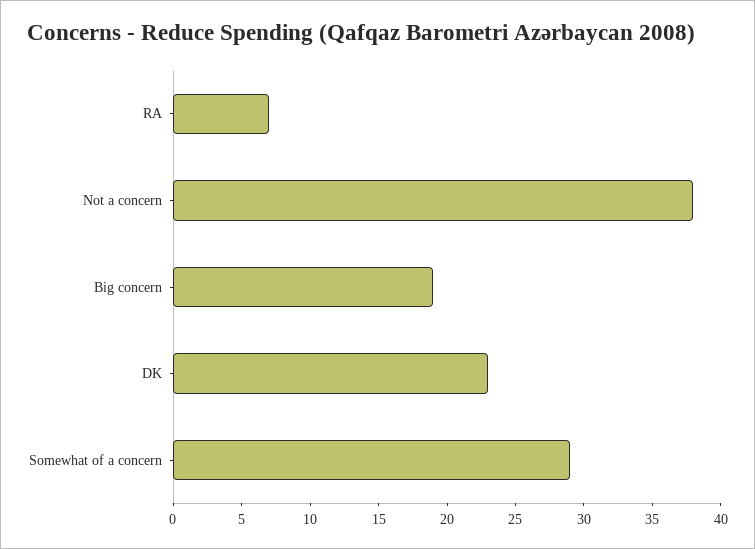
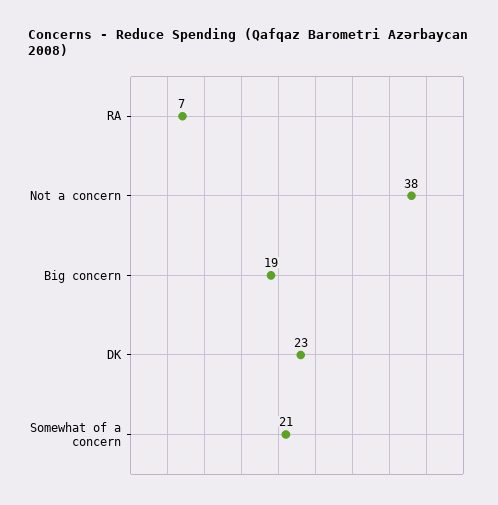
  {
    "RA": 7,
    "Not a concern": 38,
    "Big concern": 19,
    "DK": 23,
-   "Somewhat of a concern": 29
+   "Somewhat of a concern": 21
  }

